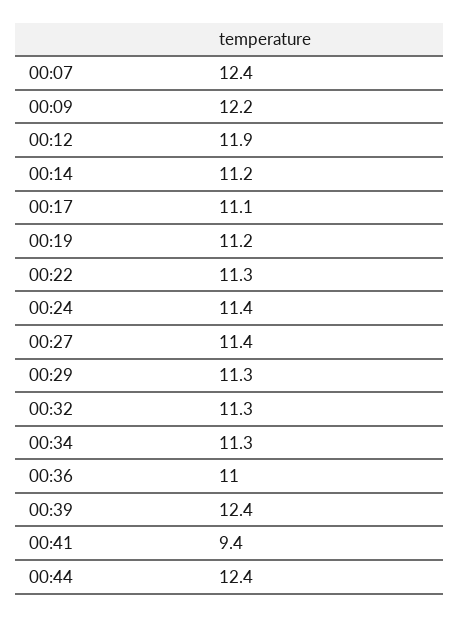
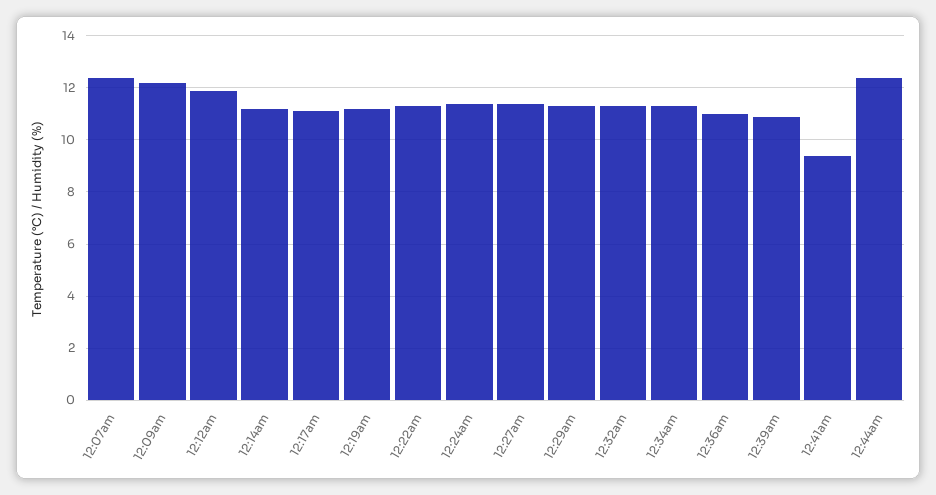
  {
    "00:07": 12.4,
    "00:09": 12.2,
    "00:12": 11.9,
    "00:14": 11.2,
    "00:17": 11.1,
    "00:19": 11.2,
    "00:22": 11.3,
    "00:24": 11.4,
    "00:27": 11.4,
    "00:29": 11.3,
    "00:32": 11.3,
    "00:34": 11.3,
    "00:36": 11,
-   "00:39": 12.4,
+   "00:39": 11,
    "00:41": 9.4,
    "00:44": 12.4
  }

